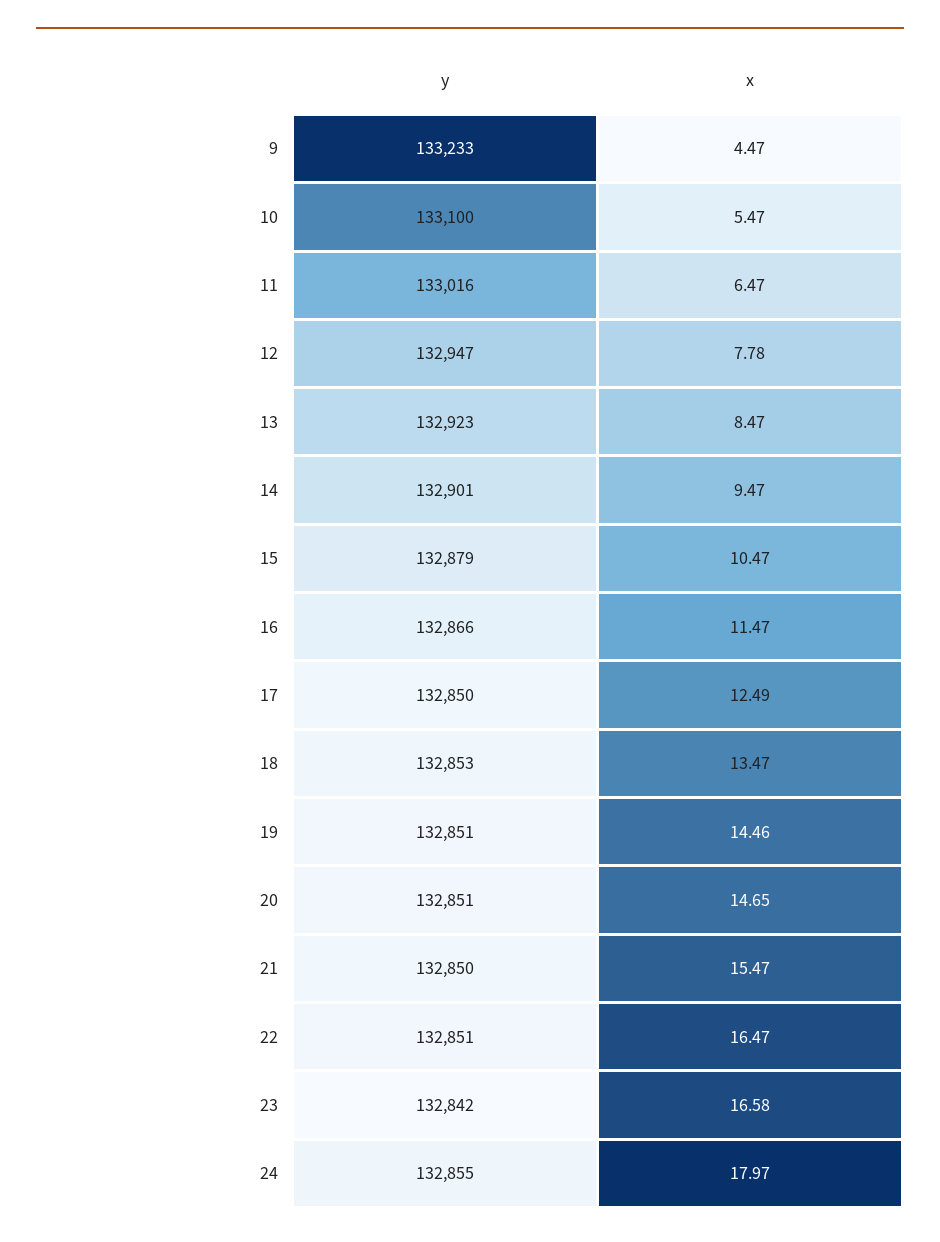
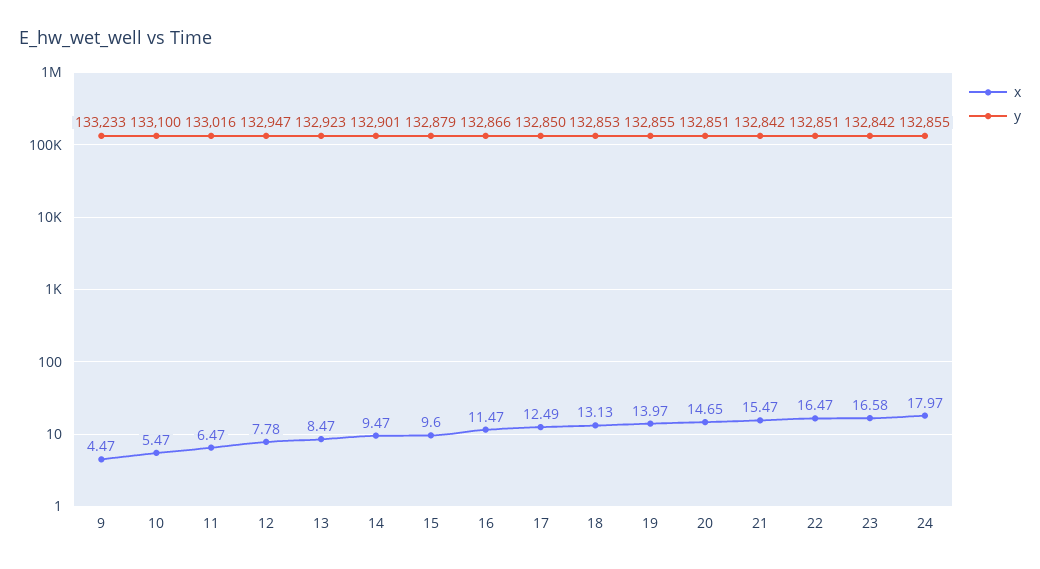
  {
    "y": {
      "9": 133233,
      "10": 133100,
      "11": 133016,
      "12": 132947,
      "13": 132923,
      "14": 132901,
      "15": 132879,
      "16": 132866,
      "17": 132850,
      "18": 132853,
-     "19": 132851,
+     "19": 132855,
      "20": 132851,
-     "21": 132850,
+     "21": 132842,
      "22": 132851,
      "23": 132842,
      "24": 132855
    },
    "x": {
      "9": 4.47,
      "10": 5.47,
      "11": 6.47,
      "12": 7.78,
      "13": 8.47,
      "14": 9.47,
-     "15": 10.47,
+     "15": 9.6,
      "16": 11.47,
      "17": 12.49,
-     "18": 13.47,
+     "18": 13.13,
-     "19": 14.46,
+     "19": 13.97,
      "20": 14.65,
      "21": 15.47,
      "22": 16.47,
      "23": 16.58,
      "24": 17.97
    }
  }

